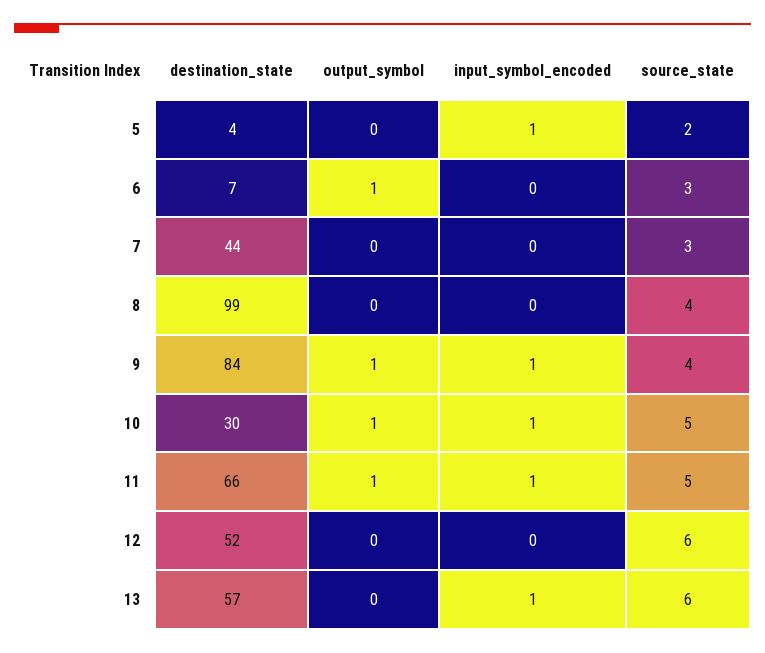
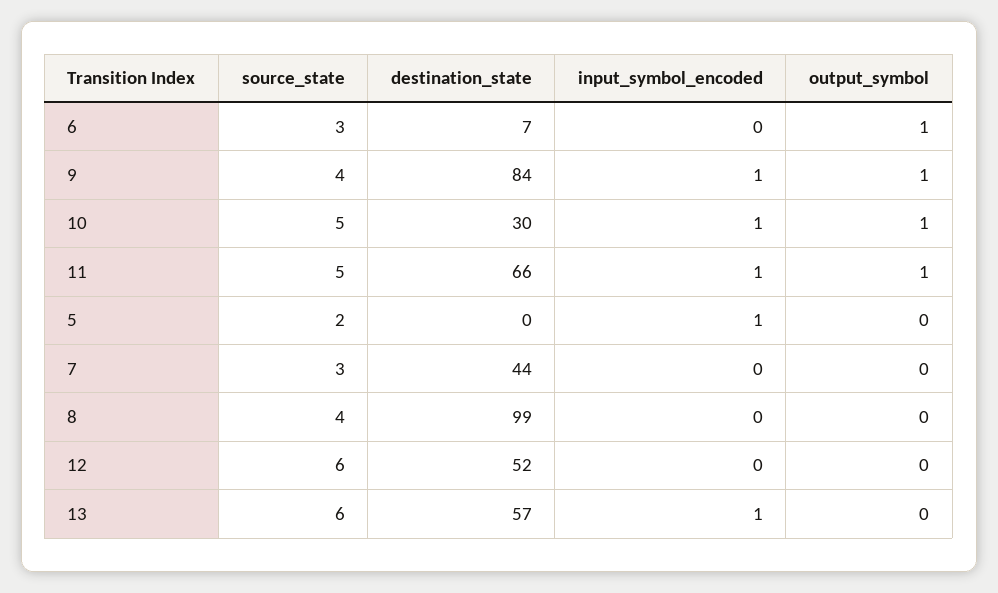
  {
    "destination_state": {
-     "5": 4,
+     "5": 0,
      "6": 7,
      "7": 44,
      "8": 99,
      "9": 84,
      "10": 30,
      "11": 66,
      "12": 52,
      "13": 57
    },
    "output_symbol": {
      "5": 0,
      "6": 1,
      "7": 0,
      "8": 0,
      "9": 1,
      "10": 1,
      "11": 1,
      "12": 0,
      "13": 0
    },
    "input_symbol_encoded": {
      "5": 1,
      "6": 0,
      "7": 0,
      "8": 0,
      "9": 1,
      "10": 1,
      "11": 1,
      "12": 0,
      "13": 1
    },
    "source_state": {
      "5": 2,
      "6": 3,
      "7": 3,
      "8": 4,
      "9": 4,
      "10": 5,
      "11": 5,
      "12": 6,
      "13": 6
    }
  }

